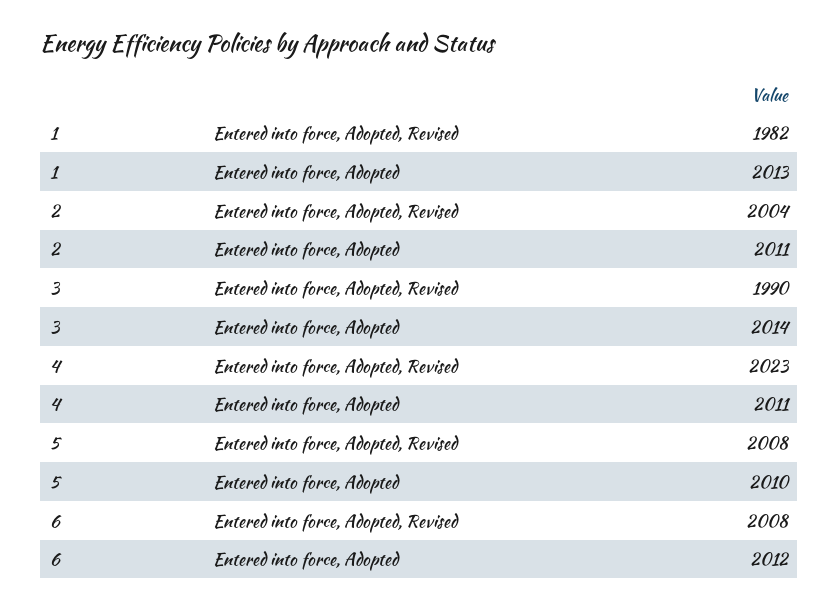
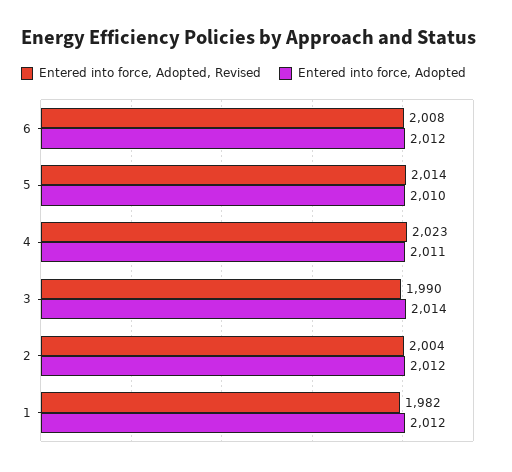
  {
    "Entered into force, Adopted, Revised": {
      "1": 1982,
      "2": 2004,
      "3": 1990,
      "4": 2023,
-     "5": 2008,
+     "5": 2014,
      "6": 2008
    },
    "Entered into force, Adopted": {
-     "1": 2013,
+     "1": 2012,
-     "2": 2011,
+     "2": 2012,
      "3": 2014,
      "4": 2011,
      "5": 2010,
      "6": 2012
    }
  }

